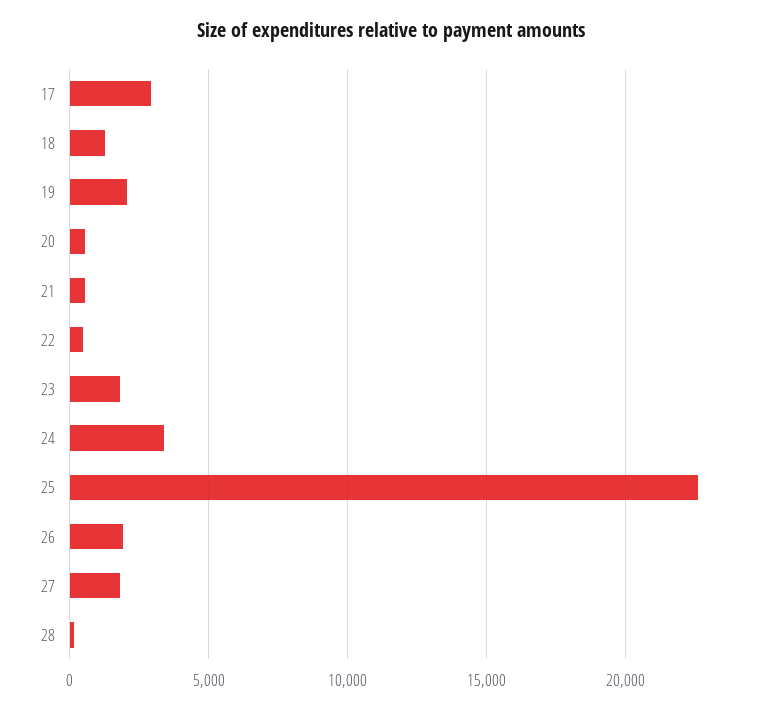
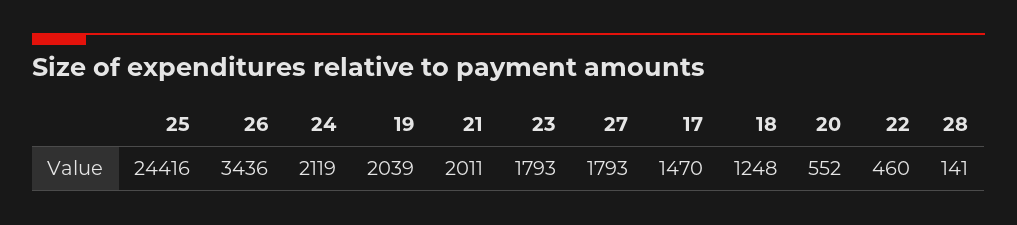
  {
-   "17": 3000,
+   "17": 1470,
    "18": 1248,
    "19": 2039,
    "20": 552,
-   "21": 500,
+   "21": 2011,
    "22": 460,
    "23": 1793,
-   "24": 3500,
+   "24": 2119,
-   "25": 22500,
+   "25": 24416,
-   "26": 2000,
+   "26": 3436,
    "27": 1793,
    "28": 141
  }

